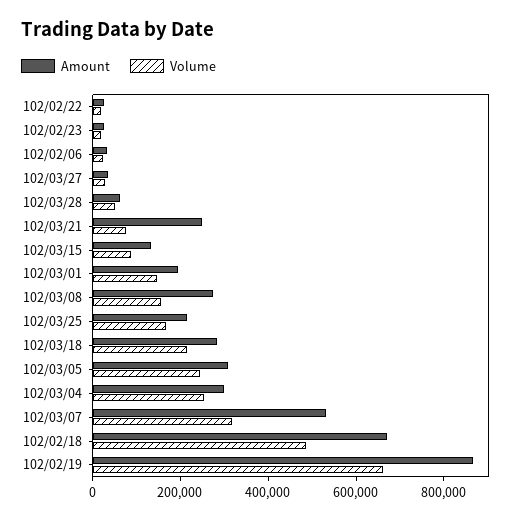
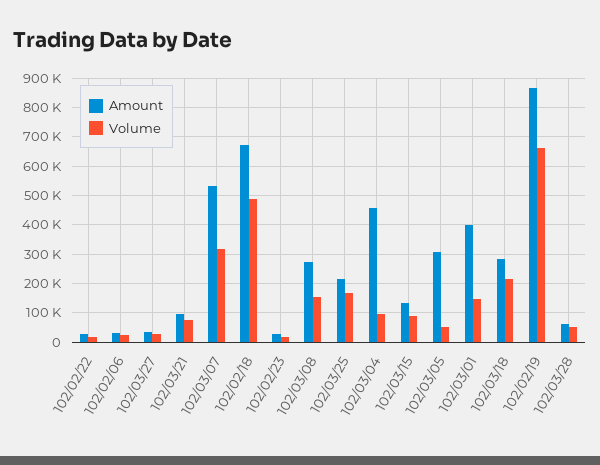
  {
    "Amount": {
      "102/02/22": 25000,
      "102/02/23": 25000,
      "102/02/06": 25000,
      "102/03/27": 25000,
      "102/03/28": 50000,
-     "102/03/21": 250000,
+     "102/03/21": 100000,
      "102/03/15": 125000,
-     "102/03/01": 200000,
+     "102/03/01": 400000,
      "102/03/08": 275000,
      "102/03/25": 225000,
      "102/03/18": 275000,
      "102/03/05": 300000,
-     "102/03/04": 300000,
+     "102/03/04": 450000,
      "102/03/07": 525000,
      "102/02/18": 675000,
      "102/02/19": 875000
    },
    "Volume": {
      "102/02/22": 25000,
      "102/02/23": 25000,
      "102/02/06": 25000,
      "102/03/27": 25000,
      "102/03/28": 50000,
      "102/03/21": 75000,
      "102/03/15": 100000,
      "102/03/01": 150000,
      "102/03/08": 150000,
      "102/03/25": 175000,
      "102/03/18": 225000,
-     "102/03/05": 250000,
+     "102/03/05": 50000,
-     "102/03/04": 250000,
+     "102/03/04": 100000,
      "102/03/07": 325000,
      "102/02/18": 475000,
      "102/02/19": 650000
    }
  }

